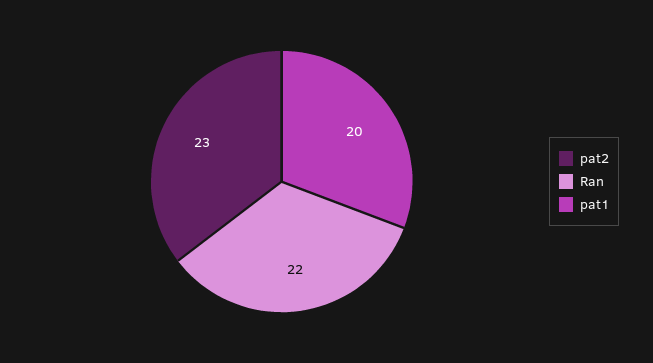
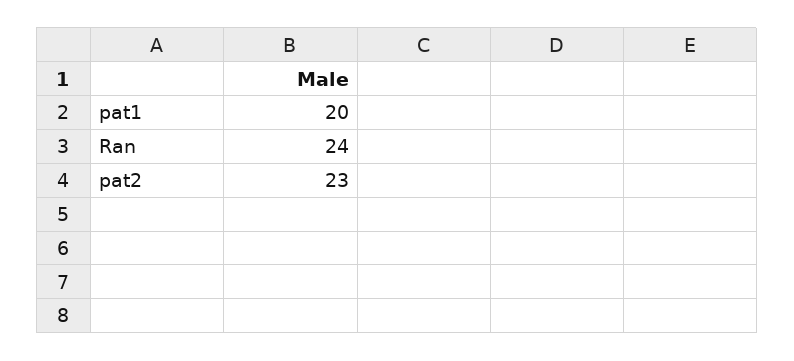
  {
    "pat2": 23,
-   "Ran": 22,
+   "Ran": 24,
    "pat1": 20
  }

